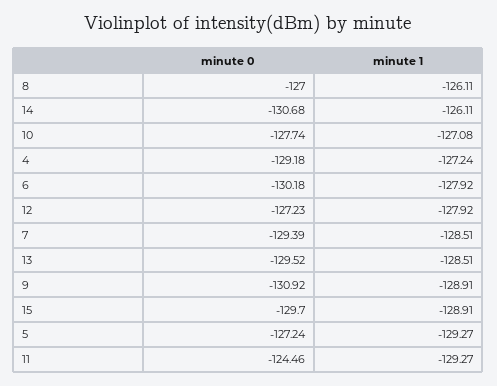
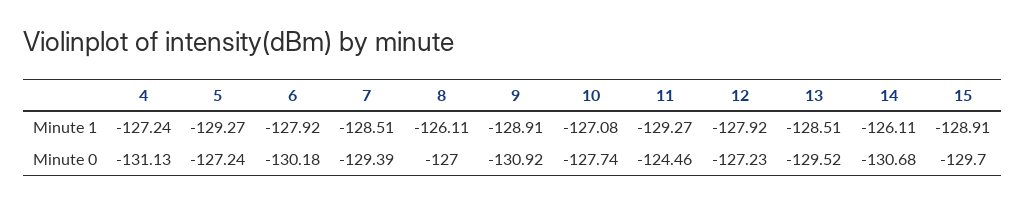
  {
    "minute 0": {
      "8": -127,
      "14": -130.68,
      "10": -127.74,
-     "4": -129.18,
+     "4": -131.13,
      "6": -130.18,
      "12": -127.23,
      "7": -129.39,
      "13": -129.52,
      "9": -130.92,
      "15": -129.7,
      "5": -127.24,
      "11": -124.46
    },
    "minute 1": {
      "8": -126.11,
      "14": -126.11,
      "10": -127.08,
      "4": -127.24,
      "6": -127.92,
      "12": -127.92,
      "7": -128.51,
      "13": -128.51,
      "9": -128.91,
      "15": -128.91,
      "5": -129.27,
      "11": -129.27
    }
  }

